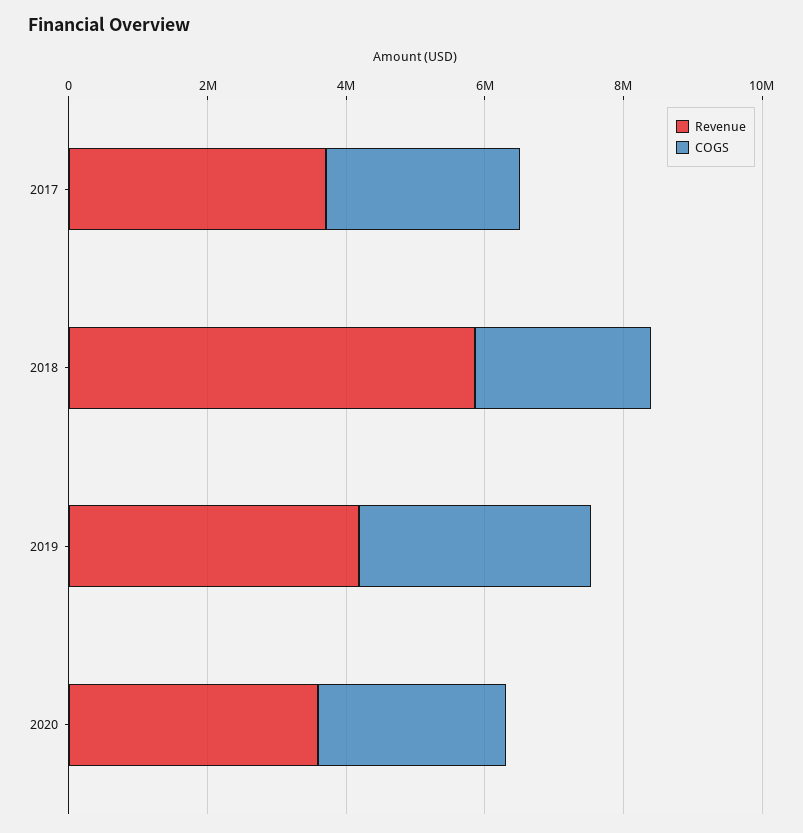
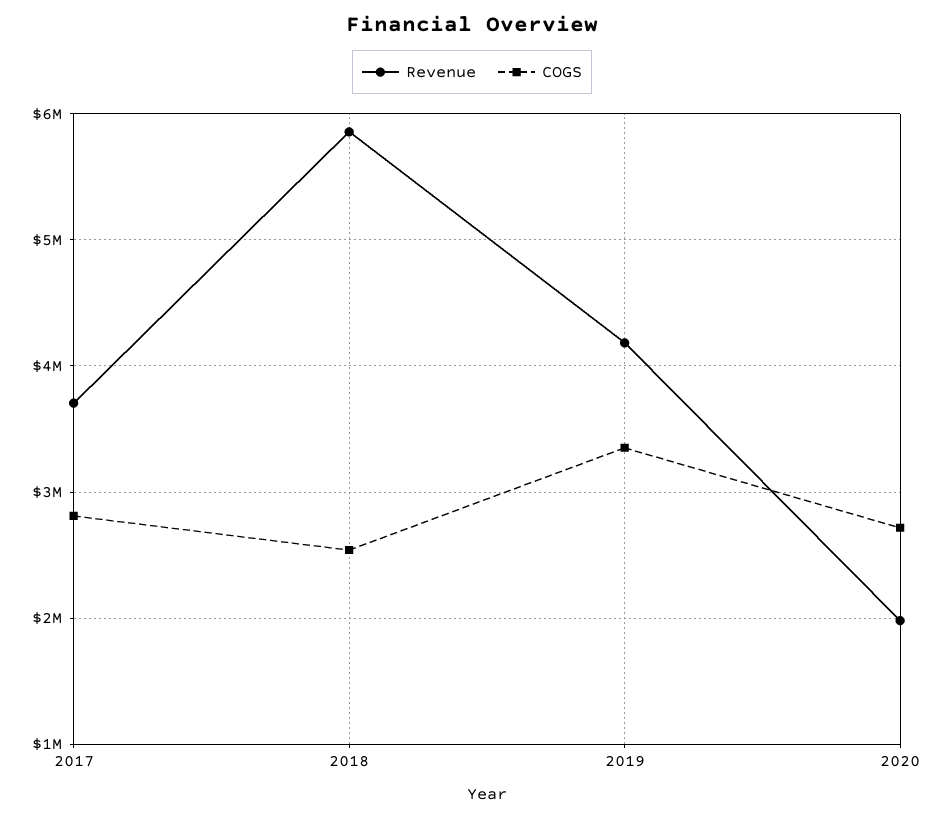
  {
    "Revenue": {
      "2017": 3700000,
      "2018": 5900000,
      "2019": 4200000,
-     "2020": 3500000
+     "2020": 2000000
    },
    "COGS": {
      "2017": 2800000,
      "2018": 2500000,
      "2019": 3400000,
      "2020": 2700000
    }
  }

